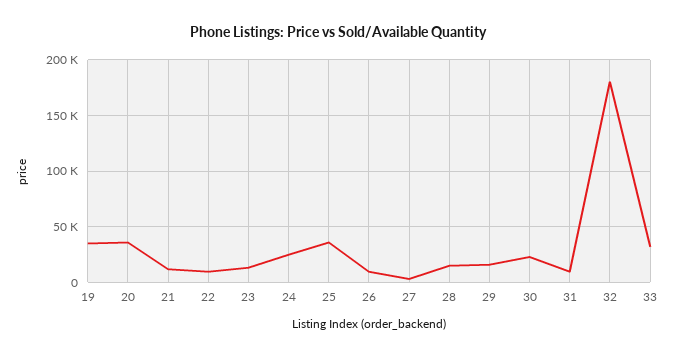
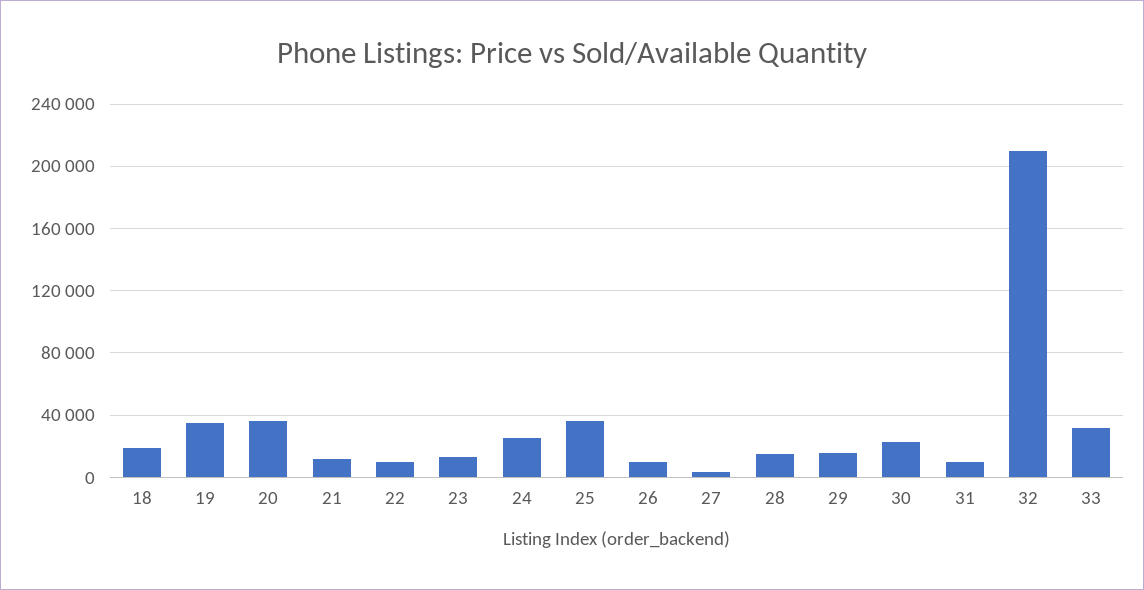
  {
    "19": 35000,
    "20": 35000,
    "21": 10000,
    "22": 10000,
    "23": 15000,
    "24": 25000,
    "25": 35000,
    "26": 10000,
    "27": 5000,
    "28": 15000,
    "29": 15000,
    "30": 25000,
    "31": 10000,
-   "32": 180000,
+   "32": 210000,
-   "33": 30000
+   "33": 30000,
+   "18": 20000
  }

